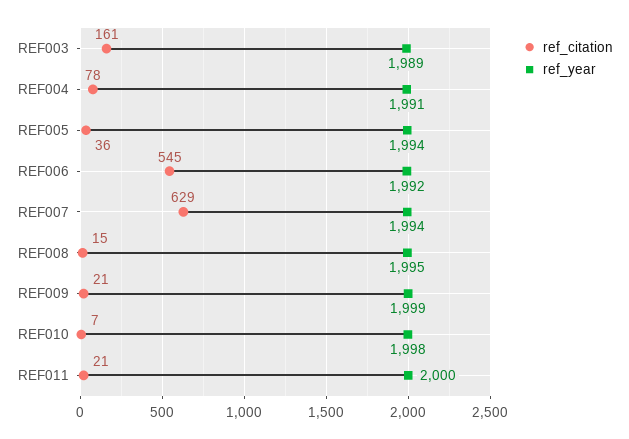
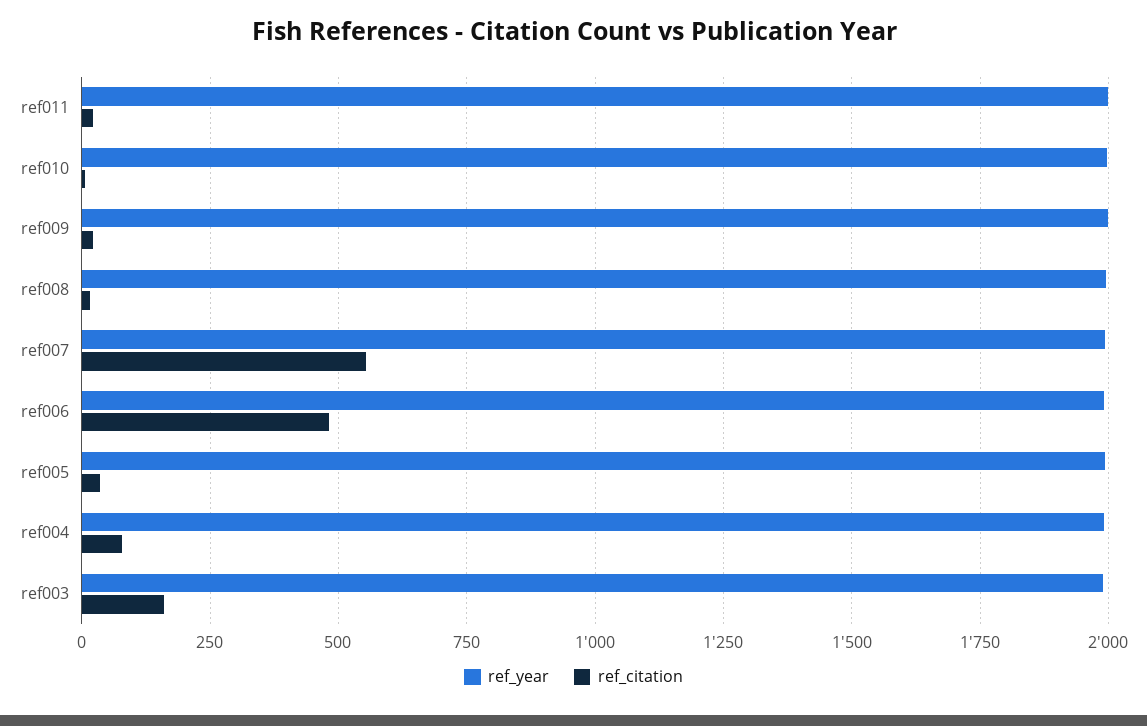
  {
    "ref_citation": {
      "REF003": 161,
      "REF004": 78,
      "REF005": 36,
-     "REF006": 545,
+     "REF006": 475,
-     "REF007": 629,
+     "REF007": 550,
      "REF008": 15,
      "REF009": 21,
      "REF010": 7,
      "REF011": 21
    },
    "ref_year": {
      "REF003": 1989,
      "REF004": 1991,
      "REF005": 1994,
      "REF006": 1992,
      "REF007": 1994,
      "REF008": 1995,
      "REF009": 1999,
      "REF010": 1998,
      "REF011": 2000
    }
  }

